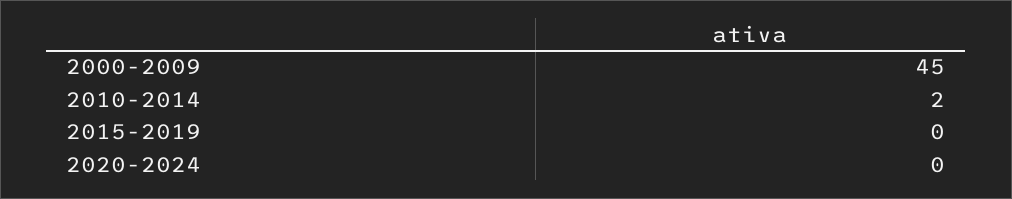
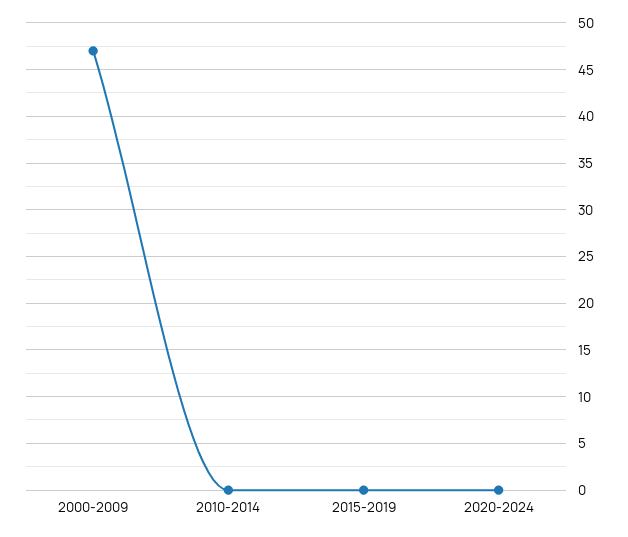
  {
-   "2000-2009": 45,
+   "2000-2009": 47,
-   "2010-2014": 2,
+   "2010-2014": 0,
    "2015-2019": 0,
    "2020-2024": 0
  }

